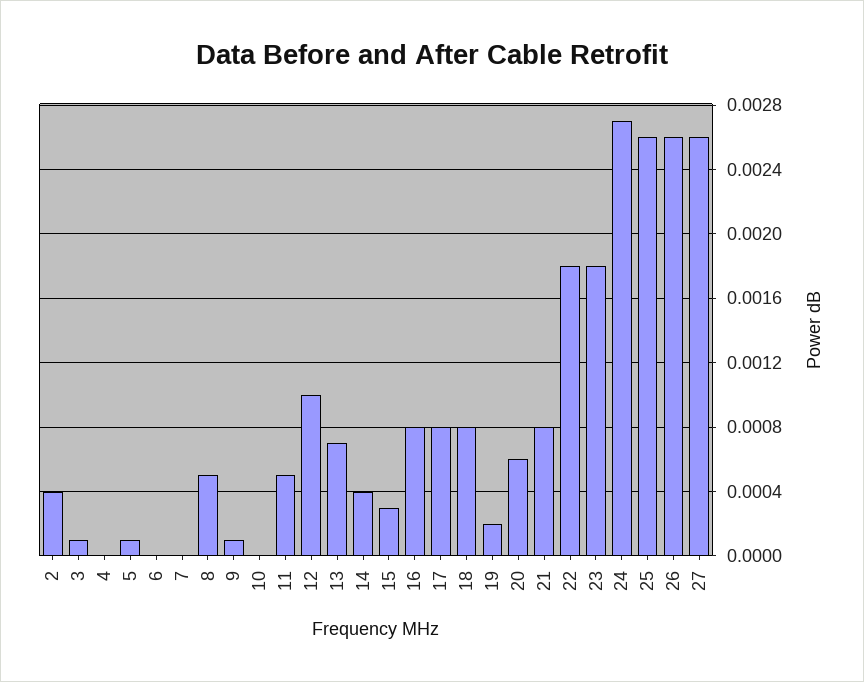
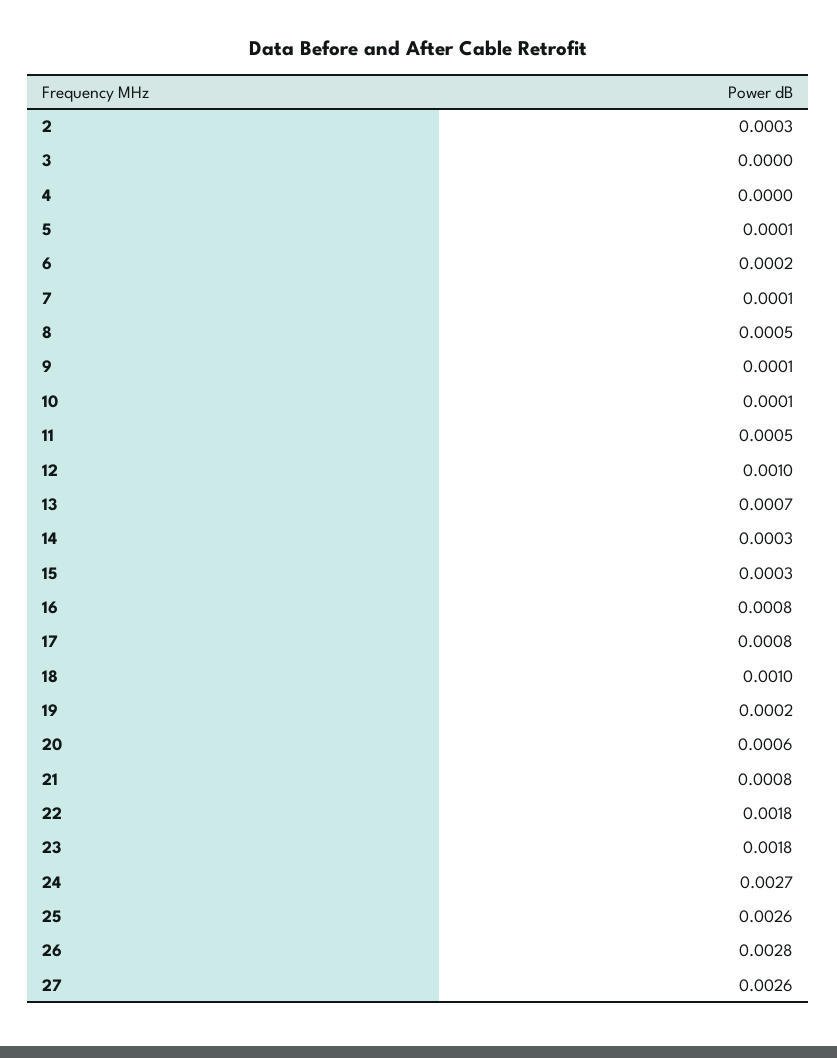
  {
-   "2": 0.0004,
+   "2": 0.0003,
-   "3": 0.0001,
+   "3": 0,
    "4": 0,
    "5": 0.0001,
-   "6": 0,
+   "6": 0.0002,
-   "7": 0,
+   "7": 0.0001,
    "8": 0.0005,
    "9": 0.0001,
-   "10": 0,
+   "10": 0.0001,
    "11": 0.0005,
    "12": 0.001,
    "13": 0.0007,
-   "14": 0.0004,
+   "14": 0.0003,
    "15": 0.0003,
    "16": 0.0008,
    "17": 0.0008,
-   "18": 0.0008,
+   "18": 0.001,
    "19": 0.0002,
    "20": 0.0006,
    "21": 0.0008,
    "22": 0.0018,
    "23": 0.0018,
    "24": 0.0027,
    "25": 0.0026,
-   "26": 0.0026,
+   "26": 0.0028,
    "27": 0.0026
  }

